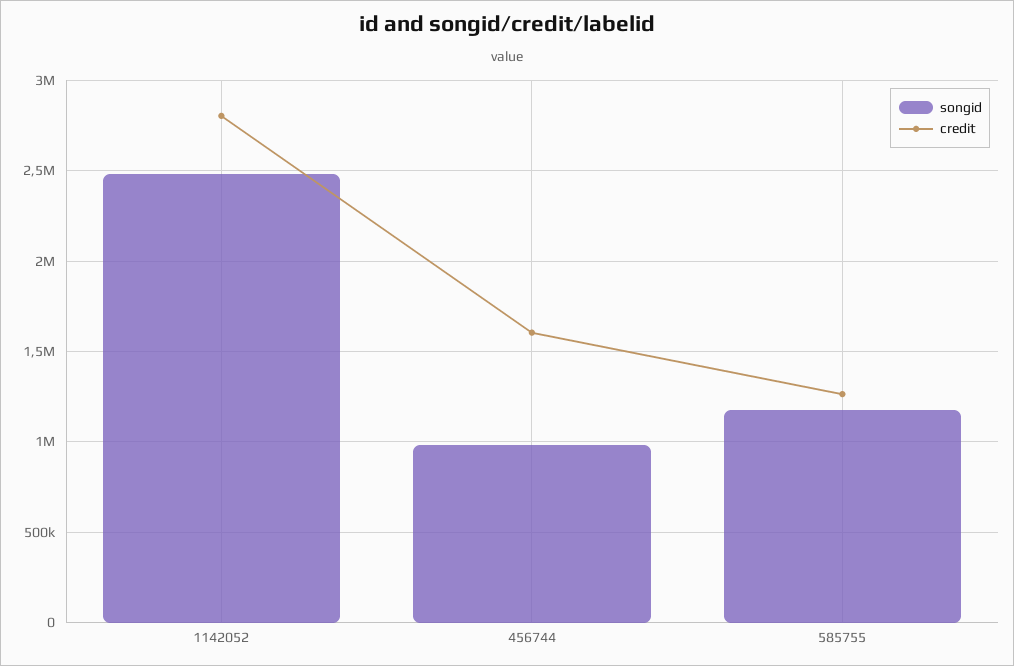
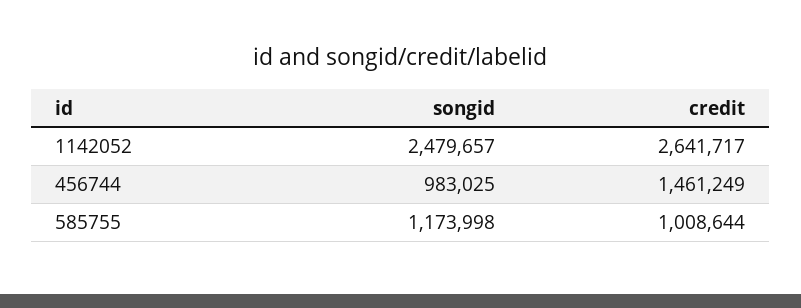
  {
    "songid": {
      "1142052": 2479657,
      "456744": 983025,
      "585755": 1173998
    },
    "credit": {
-     "1142052": 2800000,
+     "1142052": 2641717,
-     "456744": 1600000,
+     "456744": 1461249,
-     "585755": 1250000
+     "585755": 1008644
    }
  }

